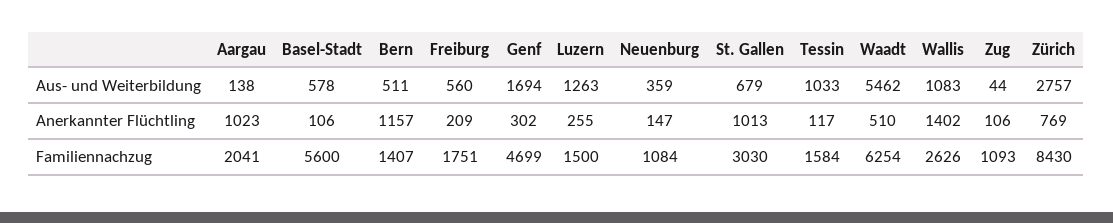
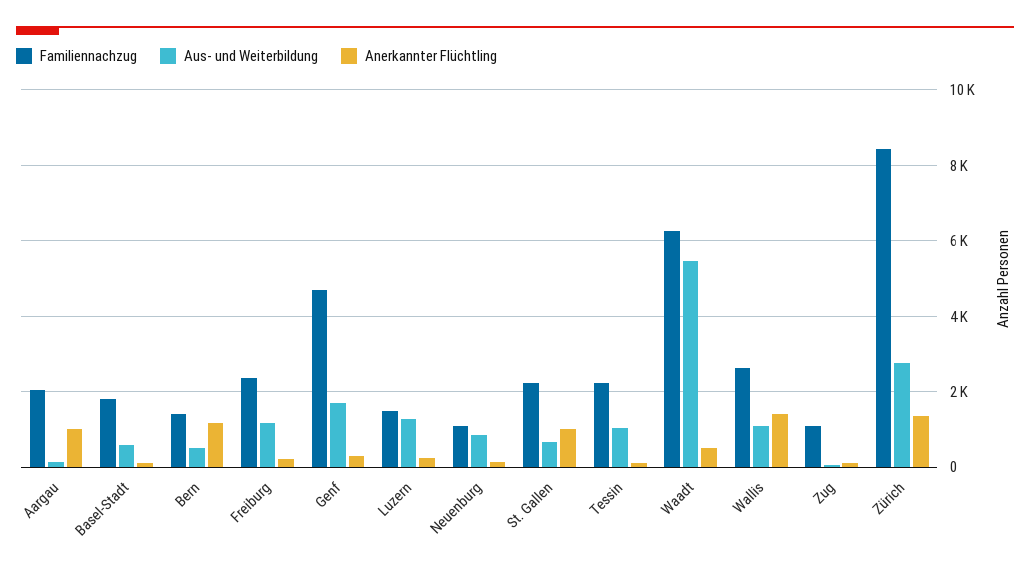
  {
    "Aus- und Weiterbildung": {
      "Aargau": 138,
      "Basel-Stadt": 578,
      "Bern": 511,
-     "Freiburg": 560,
+     "Freiburg": 1200,
      "Genf": 1694,
      "Luzern": 1263,
-     "Neuenburg": 359,
+     "Neuenburg": 800,
      "St. Gallen": 679,
      "Tessin": 1033,
      "Waadt": 5462,
      "Wallis": 1083,
      "Zug": 44,
      "Zürich": 2757
    },
    "Anerkannter Flüchtling": {
      "Aargau": 1023,
      "Basel-Stadt": 106,
      "Bern": 1157,
      "Freiburg": 209,
      "Genf": 302,
      "Luzern": 255,
      "Neuenburg": 147,
      "St. Gallen": 1013,
      "Tessin": 117,
      "Waadt": 510,
      "Wallis": 1402,
      "Zug": 106,
-     "Zürich": 769
+     "Zürich": 1400
    },
    "Familiennachzug": {
      "Aargau": 2041,
-     "Basel-Stadt": 5600,
+     "Basel-Stadt": 1800,
      "Bern": 1407,
-     "Freiburg": 1751,
+     "Freiburg": 2400,
      "Genf": 4699,
      "Luzern": 1500,
      "Neuenburg": 1084,
-     "St. Gallen": 3030,
+     "St. Gallen": 2200,
-     "Tessin": 1584,
+     "Tessin": 2200,
      "Waadt": 6254,
      "Wallis": 2626,
      "Zug": 1093,
      "Zürich": 8430
    }
  }

